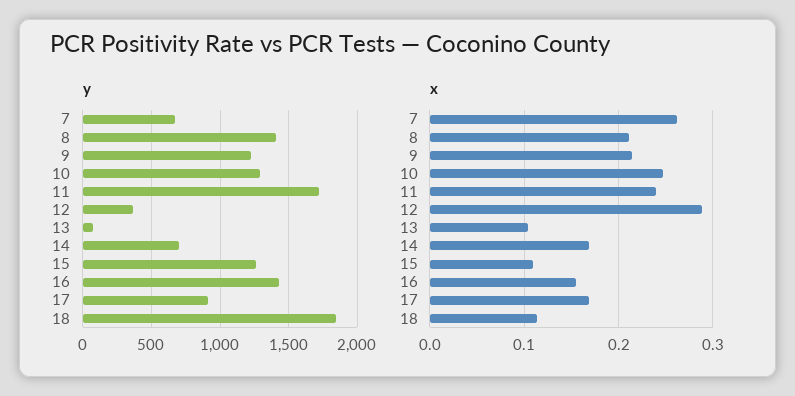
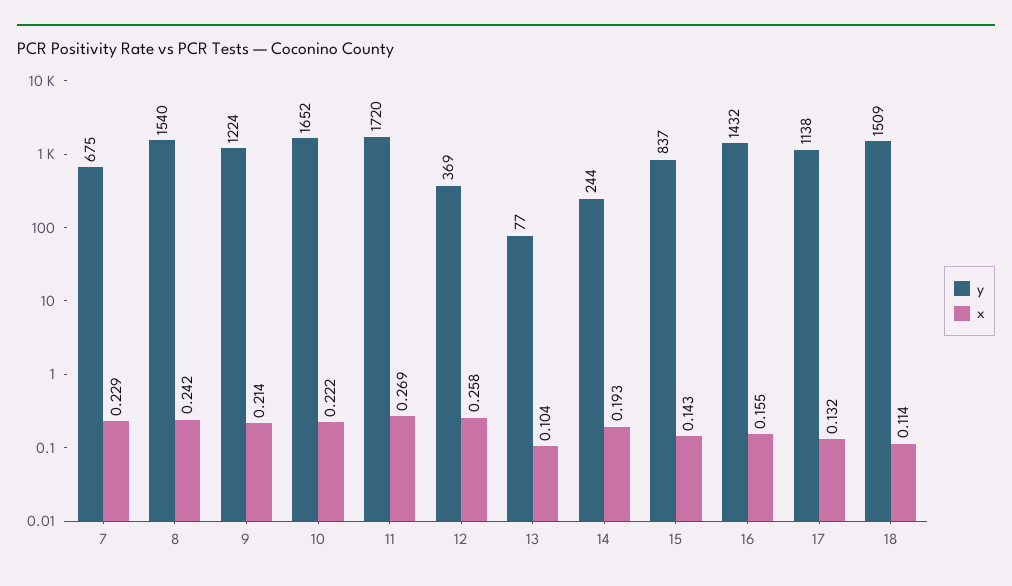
  {
    "y": {
      "7": 675,
-     "8": 1400,
+     "8": 1540,
      "9": 1224,
-     "10": 1300,
+     "10": 1652,
      "11": 1720,
      "12": 369,
      "13": 77,
-     "14": 700,
+     "14": 244,
-     "15": 1250,
+     "15": 837,
      "16": 1432,
-     "17": 900,
+     "17": 1138,
-     "18": 1850
+     "18": 1509
    },
    "x": {
-     "7": 0.26,
+     "7": 0.229,
-     "8": 0.21,
+     "8": 0.242,
      "9": 0.214,
-     "10": 0.25,
+     "10": 0.222,
-     "11": 0.24,
+     "11": 0.269,
-     "12": 0.29,
+     "12": 0.258,
      "13": 0.104,
-     "14": 0.17,
+     "14": 0.193,
-     "15": 0.11,
+     "15": 0.143,
      "16": 0.155,
-     "17": 0.17,
+     "17": 0.132,
      "18": 0.114
    }
  }

